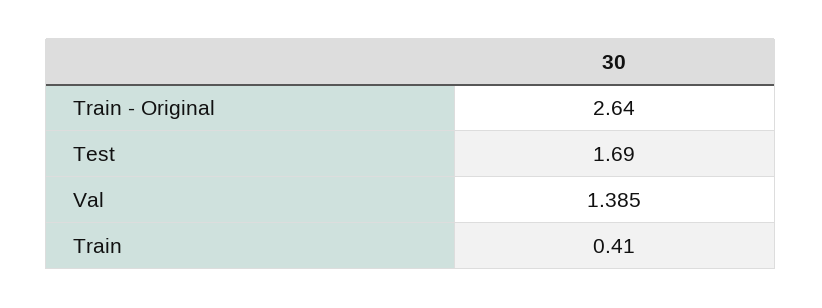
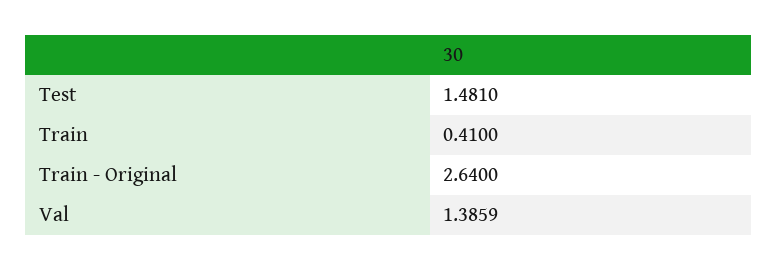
  {
    "Train - Original": 2.64,
-   "Test": 1.69,
+   "Test": 1.481,
-   "Val": 1.385,
+   "Val": 1.3859,
    "Train": 0.41
  }

